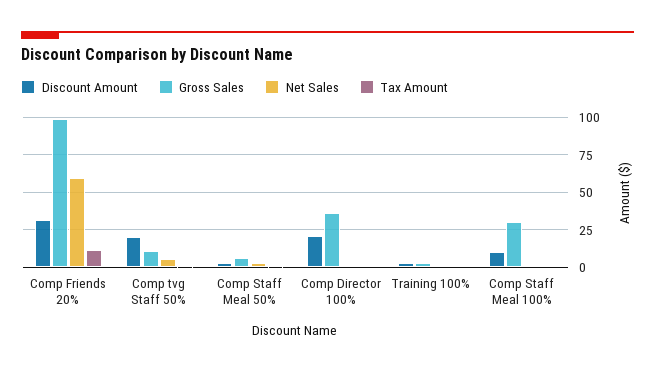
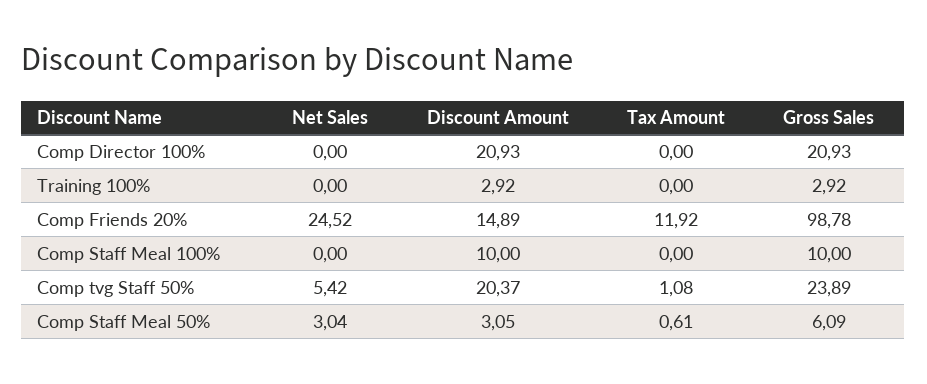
  {
    "Discount Amount": {
-     "Comp Friends 20%": 30,
+     "Comp Friends 20%": 14.89,
      "Comp tvg Staff 50%": 20.37,
      "Comp Staff Meal 50%": 3.05,
      "Comp Director 100%": 20.93,
      "Training 100%": 2.92,
      "Comp Staff Meal 100%": 10
    },
    "Gross Sales": {
      "Comp Friends 20%": 98.78,
-     "Comp tvg Staff 50%": 10,
+     "Comp tvg Staff 50%": 23.89,
      "Comp Staff Meal 50%": 6.09,
-     "Comp Director 100%": 35,
+     "Comp Director 100%": 20.93,
      "Training 100%": 2.92,
-     "Comp Staff Meal 100%": 30
+     "Comp Staff Meal 100%": 10
    },
    "Net Sales": {
-     "Comp Friends 20%": 60,
+     "Comp Friends 20%": 24.52,
      "Comp tvg Staff 50%": 5.42,
      "Comp Staff Meal 50%": 3.04,
      "Comp Director 100%": 0,
      "Training 100%": 0,
      "Comp Staff Meal 100%": 0
    },
    "Tax Amount": {
      "Comp Friends 20%": 11.92,
      "Comp tvg Staff 50%": 1.08,
      "Comp Staff Meal 50%": 0.61,
      "Comp Director 100%": 0,
      "Training 100%": 0,
      "Comp Staff Meal 100%": 0
    }
  }

